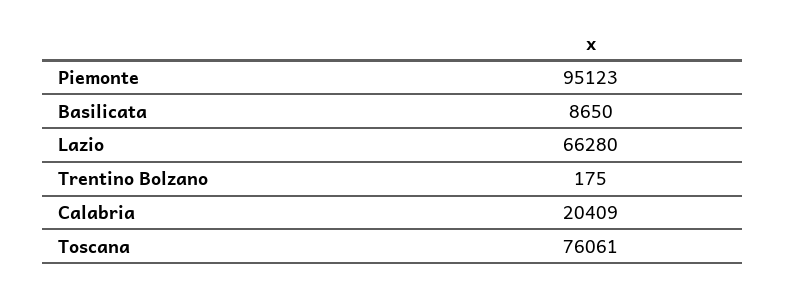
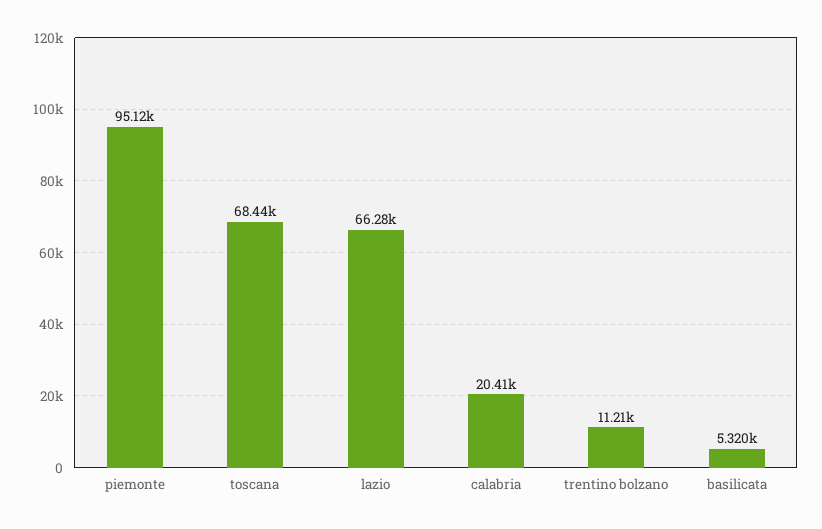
  {
    "Piemonte": 95123,
-   "Basilicata": 8650,
+   "Basilicata": 5320,
    "Lazio": 66280,
-   "Trentino Bolzano": 175,
+   "Trentino Bolzano": 11210,
    "Calabria": 20409,
-   "Toscana": 76061
+   "Toscana": 68440
  }

